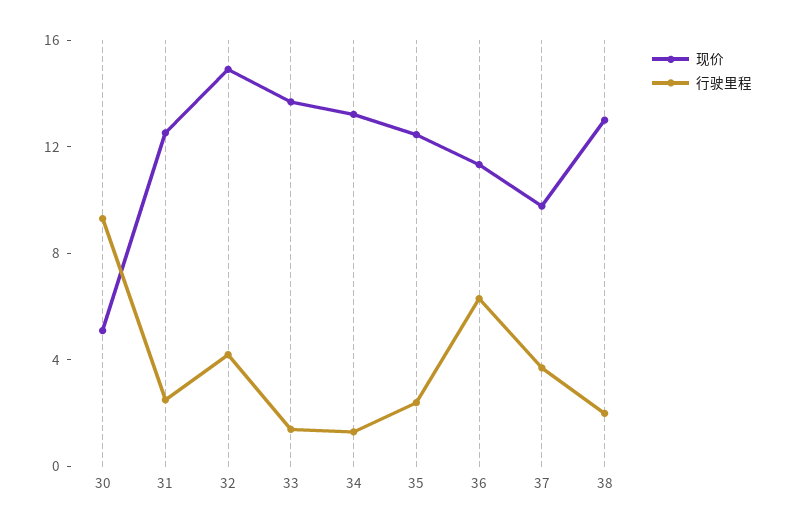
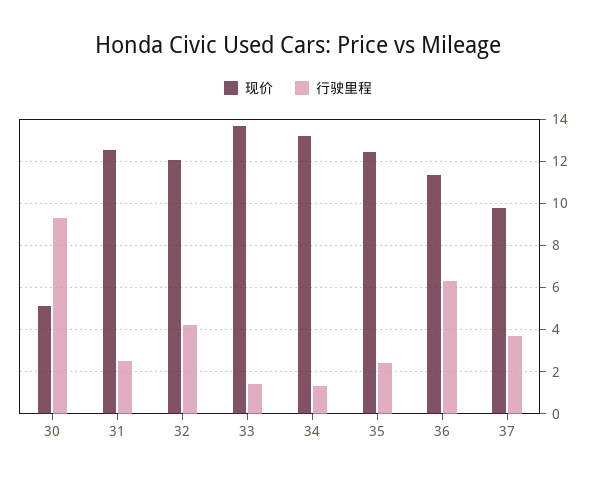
  {
    "现价": {
      "30": 5,
      "31": 12.5,
-     "32": 15,
+     "32": 12,
      "33": 13.5,
      "34": 13,
      "35": 12.5,
      "36": 11.5,
-     "37": 10,
+     "37": 10
-     "38": 13
    },
    "行驶里程": {
      "30": 9.5,
      "31": 2.5,
      "32": 4,
      "33": 1.5,
      "34": 1.5,
      "35": 2.5,
      "36": 6.5,
-     "37": 3.5,
+     "37": 3.5
-     "38": 2
    }
  }

